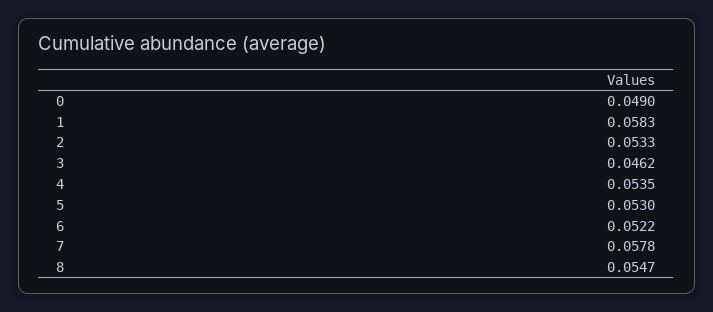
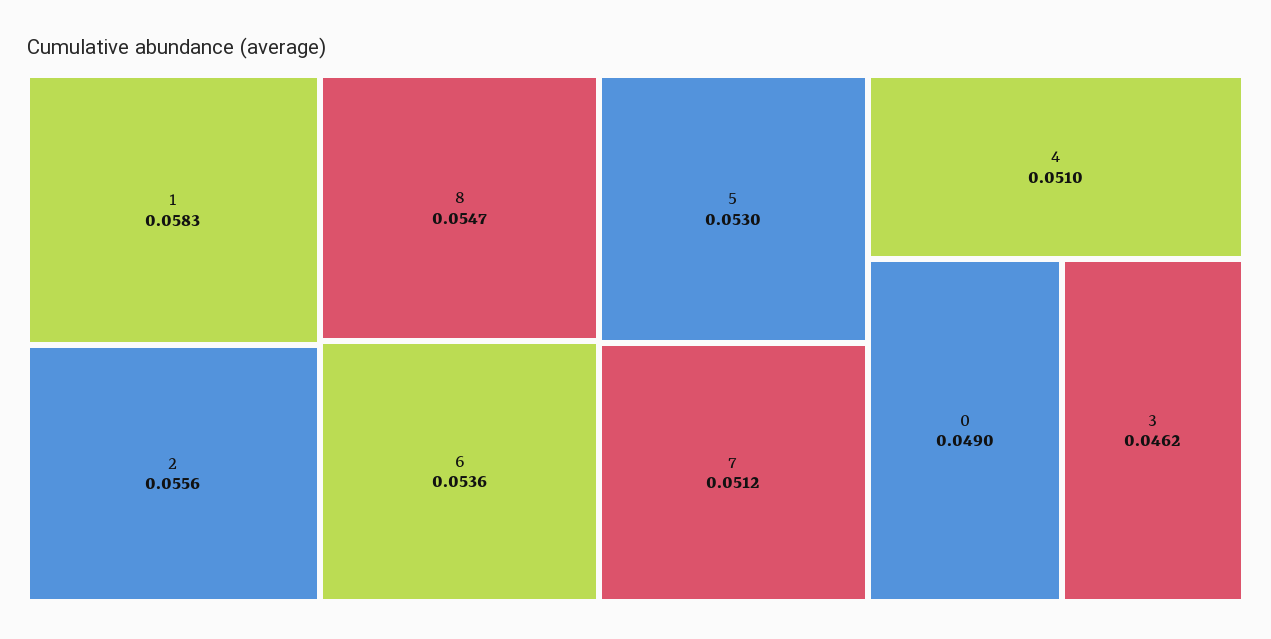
  {
    "0": 0.049,
    "1": 0.0583,
-   "2": 0.0533,
+   "2": 0.0556,
    "3": 0.0462,
-   "4": 0.0535,
+   "4": 0.051,
    "5": 0.053,
-   "6": 0.0522,
+   "6": 0.0536,
-   "7": 0.0578,
+   "7": 0.0512,
    "8": 0.0547
  }

